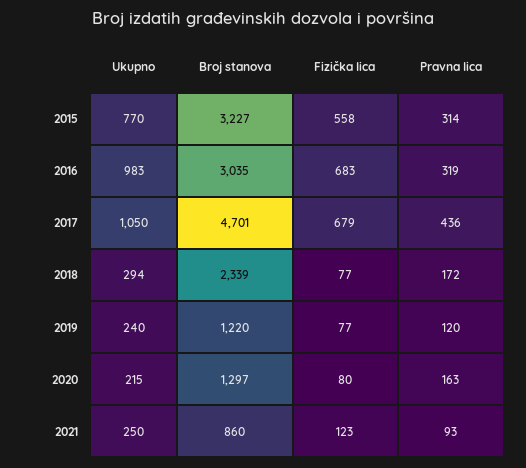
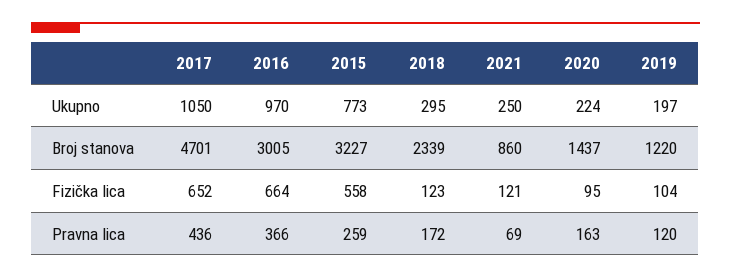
  {
    "Ukupno": {
-     "2015": 770,
+     "2015": 773,
-     "2016": 983,
+     "2016": 970,
      "2017": 1050,
-     "2018": 294,
+     "2018": 295,
-     "2019": 240,
+     "2019": 197,
-     "2020": 215,
+     "2020": 224,
      "2021": 250
    },
    "Broj stanova": {
      "2015": 3227,
-     "2016": 3035,
+     "2016": 3005,
      "2017": 4701,
      "2018": 2339,
      "2019": 1220,
-     "2020": 1297,
+     "2020": 1437,
      "2021": 860
    },
    "Fizička lica": {
      "2015": 558,
-     "2016": 683,
+     "2016": 664,
-     "2017": 679,
+     "2017": 652,
-     "2018": 77,
+     "2018": 123,
-     "2019": 77,
+     "2019": 104,
-     "2020": 80,
+     "2020": 95,
-     "2021": 123
+     "2021": 121
    },
    "Pravna lica": {
-     "2015": 314,
+     "2015": 259,
-     "2016": 319,
+     "2016": 366,
      "2017": 436,
      "2018": 172,
      "2019": 120,
      "2020": 163,
-     "2021": 93
+     "2021": 69
    }
  }

